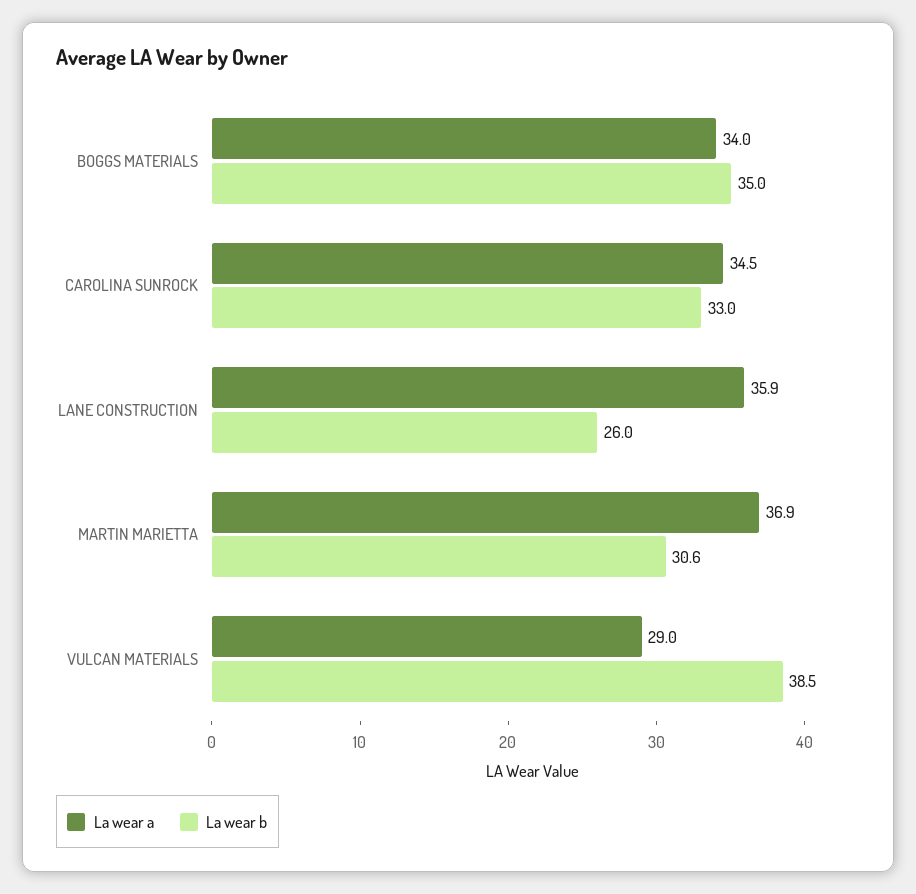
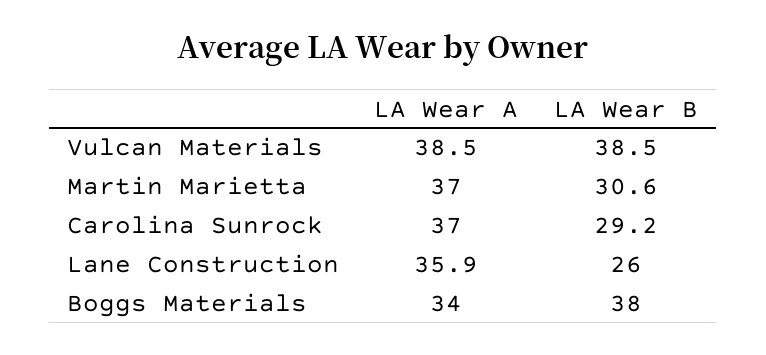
  {
    "La wear a": {
      "BOGGS MATERIALS": 34,
-     "CAROLINA SUNROCK": 34.5,
+     "CAROLINA SUNROCK": 37,
      "LANE CONSTRUCTION": 35.9,
-     "MARTIN MARIETTA": 36.9,
+     "MARTIN MARIETTA": 37,
-     "VULCAN MATERIALS": 29
+     "VULCAN MATERIALS": 38.5
    },
    "La wear b": {
-     "BOGGS MATERIALS": 35,
+     "BOGGS MATERIALS": 38,
-     "CAROLINA SUNROCK": 33,
+     "CAROLINA SUNROCK": 29.2,
      "LANE CONSTRUCTION": 26,
      "MARTIN MARIETTA": 30.6,
      "VULCAN MATERIALS": 38.5
    }
  }

